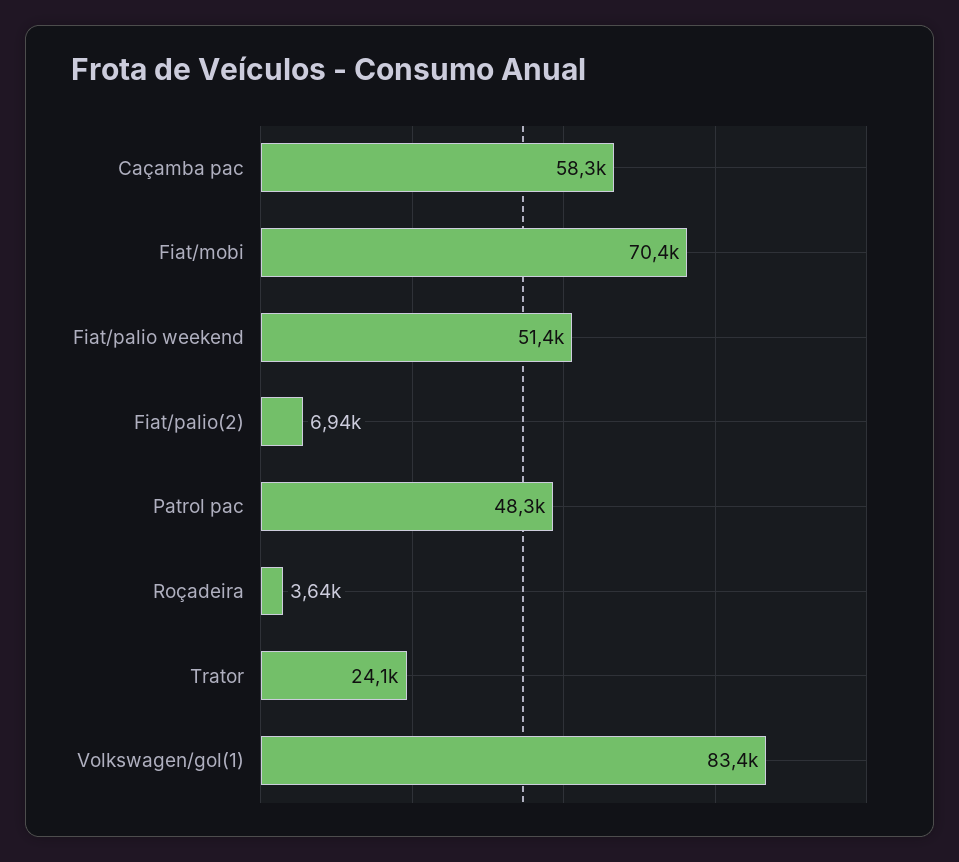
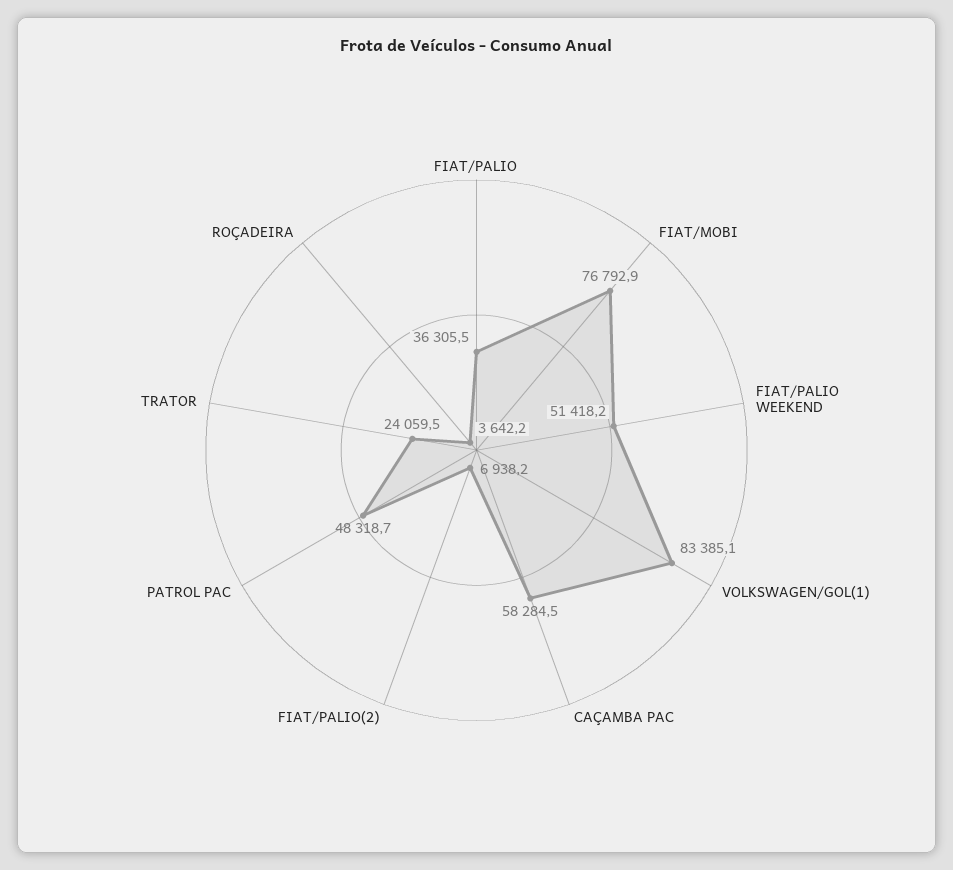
  {
    "Caçamba pac": 58284.5,
-   "Fiat/mobi": 70400,
+   "Fiat/mobi": 76792.9,
    "Fiat/palio weekend": 51418.2,
    "Fiat/palio(2)": 6938.2,
    "Patrol pac": 48318.7,
    "Roçadeira": 3642.2,
    "Trator": 24059.5,
-   "Volkswagen/gol(1)": 83385.1
+   "Volkswagen/gol(1)": 83385.1,
+   "FIAT/PALIO": 36305.5
  }

